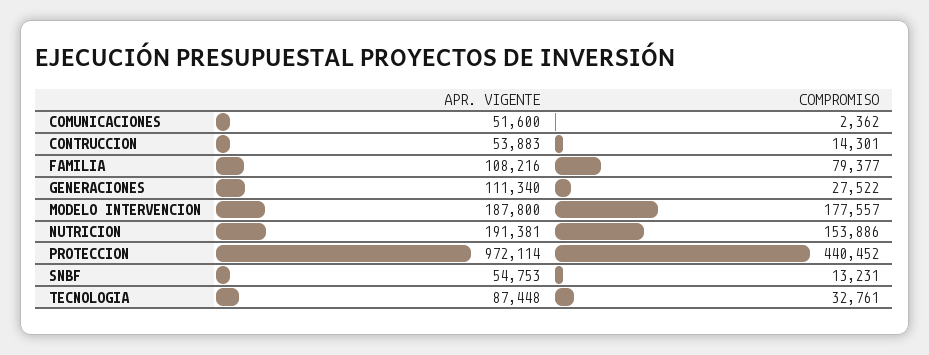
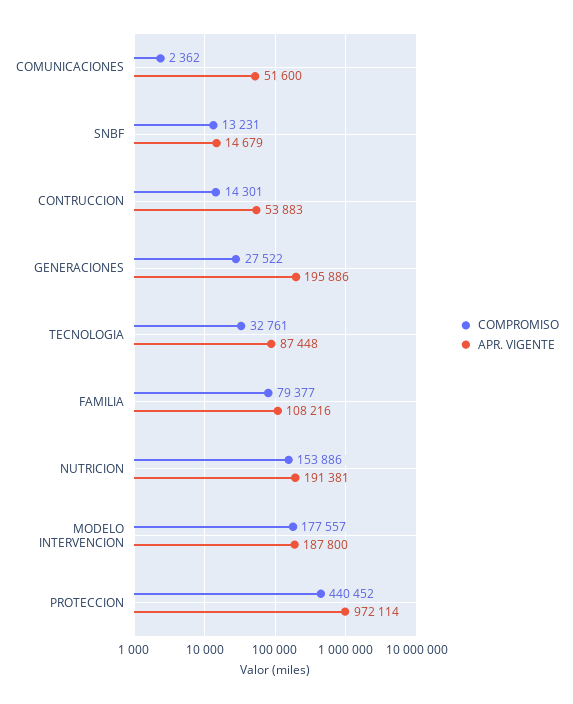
  {
    "APR. VIGENTE": {
      "COMUNICACIONES": 51600,
      "CONTRUCCION": 53883,
      "FAMILIA": 108216,
-     "GENERACIONES": 111340,
+     "GENERACIONES": 195886,
      "MODELO INTERVENCION": 187800,
      "NUTRICION": 191381,
      "PROTECCION": 972114,
-     "SNBF": 54753,
+     "SNBF": 14679,
      "TECNOLOGIA": 87448
    },
    "COMPROMISO": {
      "COMUNICACIONES": 2362,
      "CONTRUCCION": 14301,
      "FAMILIA": 79377,
      "GENERACIONES": 27522,
      "MODELO INTERVENCION": 177557,
      "NUTRICION": 153886,
      "PROTECCION": 440452,
      "SNBF": 13231,
      "TECNOLOGIA": 32761
    }
  }

